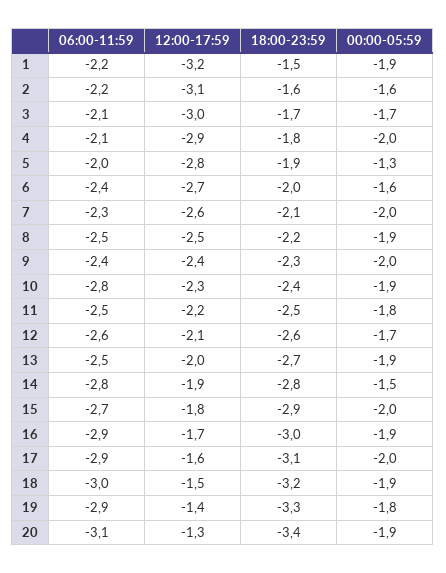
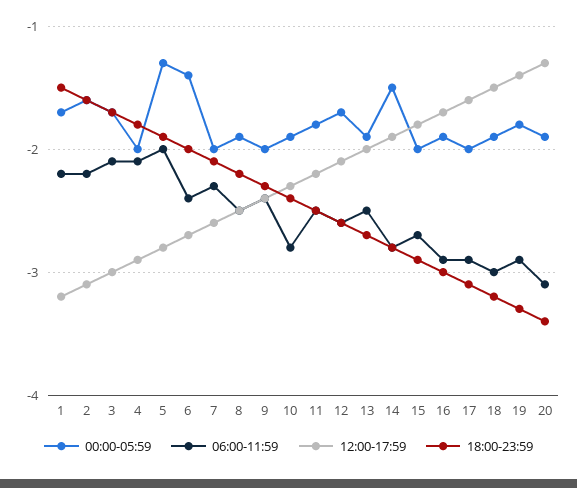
  {
    "06:00-11:59": {
      "1": -2.2,
      "2": -2.2,
      "3": -2.1,
      "4": -2.1,
      "5": -2,
      "6": -2.4,
      "7": -2.3,
      "8": -2.5,
      "9": -2.4,
      "10": -2.8,
      "11": -2.5,
      "12": -2.6,
      "13": -2.5,
      "14": -2.8,
      "15": -2.7,
      "16": -2.9,
      "17": -2.9,
      "18": -3,
      "19": -2.9,
      "20": -3.1
    },
    "12:00-17:59": {
      "1": -3.2,
      "2": -3.1,
      "3": -3,
      "4": -2.9,
      "5": -2.8,
      "6": -2.7,
      "7": -2.6,
      "8": -2.5,
      "9": -2.4,
      "10": -2.3,
      "11": -2.2,
      "12": -2.1,
      "13": -2,
      "14": -1.9,
      "15": -1.8,
      "16": -1.7,
      "17": -1.6,
      "18": -1.5,
      "19": -1.4,
      "20": -1.3
    },
    "18:00-23:59": {
      "1": -1.5,
      "2": -1.6,
      "3": -1.7,
      "4": -1.8,
      "5": -1.9,
      "6": -2,
      "7": -2.1,
      "8": -2.2,
      "9": -2.3,
      "10": -2.4,
      "11": -2.5,
      "12": -2.6,
      "13": -2.7,
      "14": -2.8,
      "15": -2.9,
      "16": -3,
      "17": -3.1,
      "18": -3.2,
      "19": -3.3,
      "20": -3.4
    },
    "00:00-05:59": {
-     "1": -1.9,
+     "1": -1.7,
      "2": -1.6,
      "3": -1.7,
      "4": -2,
      "5": -1.3,
-     "6": -1.6,
+     "6": -1.4,
      "7": -2,
      "8": -1.9,
      "9": -2,
      "10": -1.9,
      "11": -1.8,
      "12": -1.7,
      "13": -1.9,
      "14": -1.5,
      "15": -2,
      "16": -1.9,
      "17": -2,
      "18": -1.9,
      "19": -1.8,
      "20": -1.9
    }
  }

